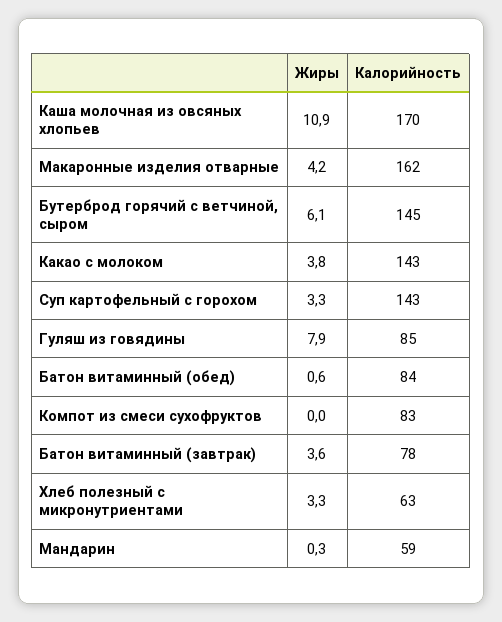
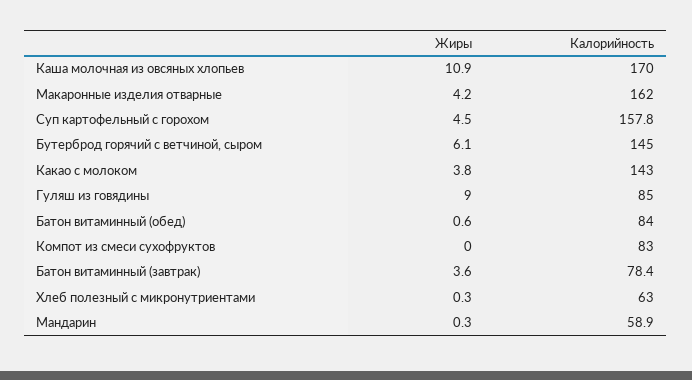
  {
    "Жиры": {
      "Каша молочная из овсяных хлопьев": 10.9,
      "Макаронные изделия отварные": 4.2,
      "Бутерброд горячий с ветчиной, сыром": 6.1,
      "Какао с молоком": 3.8,
-     "Суп картофельный с горохом": 3.3,
+     "Суп картофельный с горохом": 4.5,
-     "Гуляш из говядины": 7.9,
+     "Гуляш из говядины": 9,
      "Батон витаминный (обед)": 0.6,
      "Компот из смеси сухофруктов": 0,
      "Батон витаминный (завтрак)": 3.6,
-     "Хлеб полезный с микронутриентами": 3.3,
+     "Хлеб полезный с микронутриентами": 0.3,
      "Мандарин": 0.3
    },
    "Калорийность": {
      "Каша молочная из овсяных хлопьев": 170,
      "Макаронные изделия отварные": 162,
      "Бутерброд горячий с ветчиной, сыром": 145,
      "Какао с молоком": 143,
-     "Суп картофельный с горохом": 143,
+     "Суп картофельный с горохом": 157.8,
      "Гуляш из говядины": 85,
      "Батон витаминный (обед)": 84,
      "Компот из смеси сухофруктов": 83,
      "Батон витаминный (завтрак)": 78.4,
      "Хлеб полезный с микронутриентами": 63,
      "Мандарин": 58.9
    }
  }

